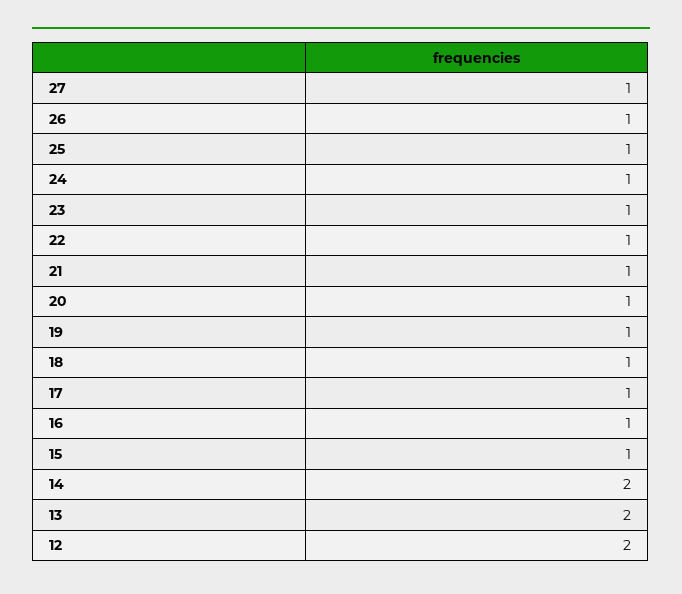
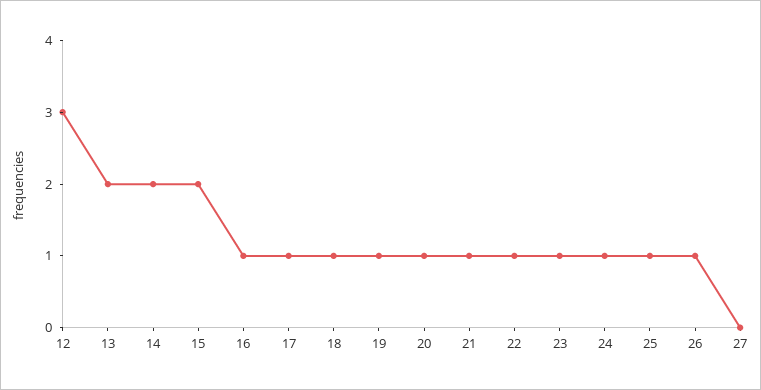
  {
-   "27": 1,
+   "27": 0,
    "26": 1,
    "25": 1,
    "24": 1,
    "23": 1,
    "22": 1,
    "21": 1,
    "20": 1,
    "19": 1,
    "18": 1,
    "17": 1,
    "16": 1,
-   "15": 1,
+   "15": 2,
    "14": 2,
    "13": 2,
-   "12": 2
+   "12": 3
  }

